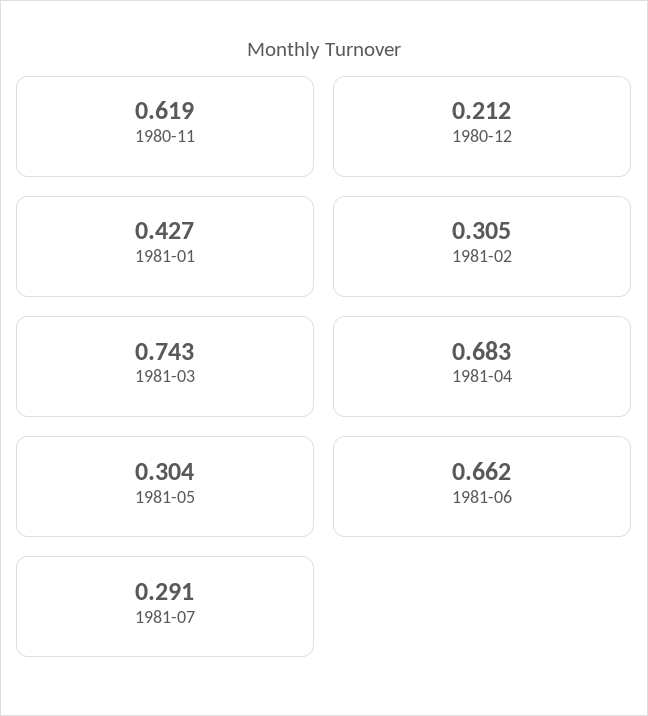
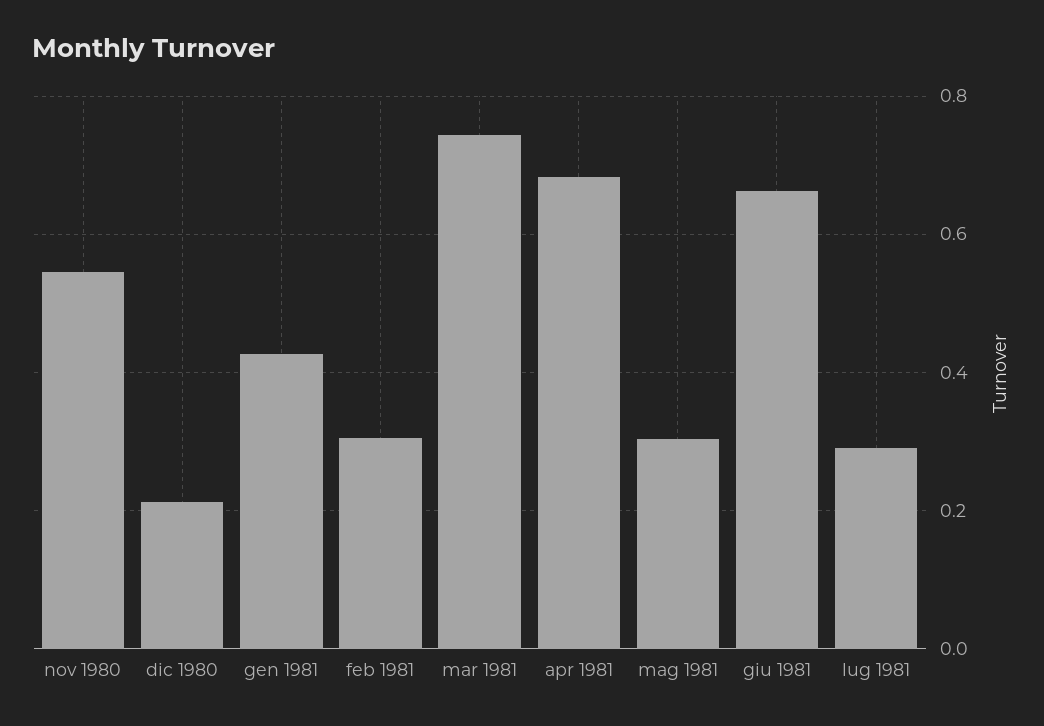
  {
-   "1980-11": 0.619,
+   "1980-11": 0.54,
    "1980-12": 0.212,
    "1981-01": 0.427,
    "1981-02": 0.305,
    "1981-03": 0.743,
    "1981-04": 0.683,
    "1981-05": 0.304,
    "1981-06": 0.662,
    "1981-07": 0.291
  }

